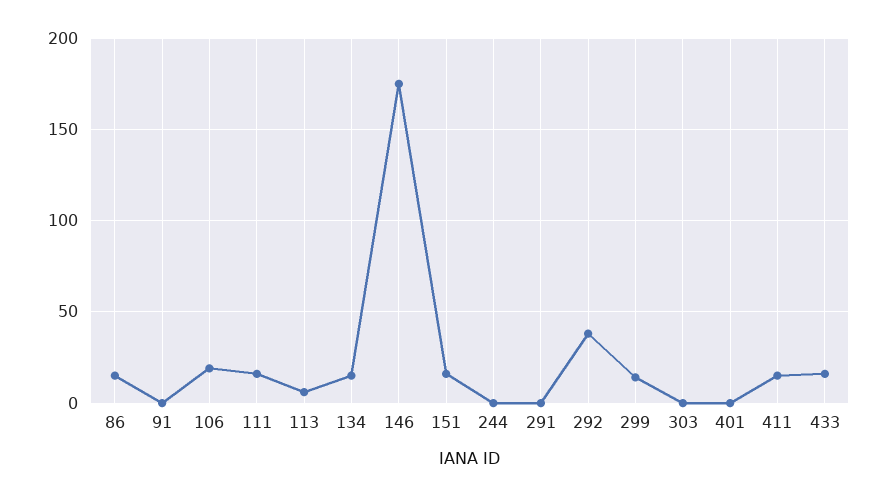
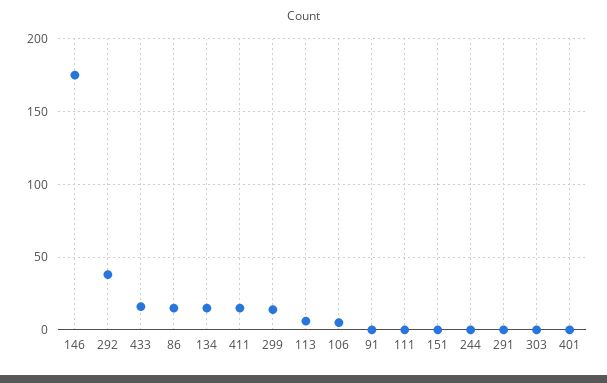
  {
    "86": 15,
    "91": 0,
-   "106": 20,
+   "106": 5,
-   "111": 15,
+   "111": 0,
    "113": 5,
    "134": 15,
    "146": 175,
-   "151": 15,
+   "151": 0,
    "244": 0,
    "291": 0,
    "292": 40,
    "299": 15,
    "303": 0,
    "401": 0,
    "411": 15,
    "433": 15
  }

